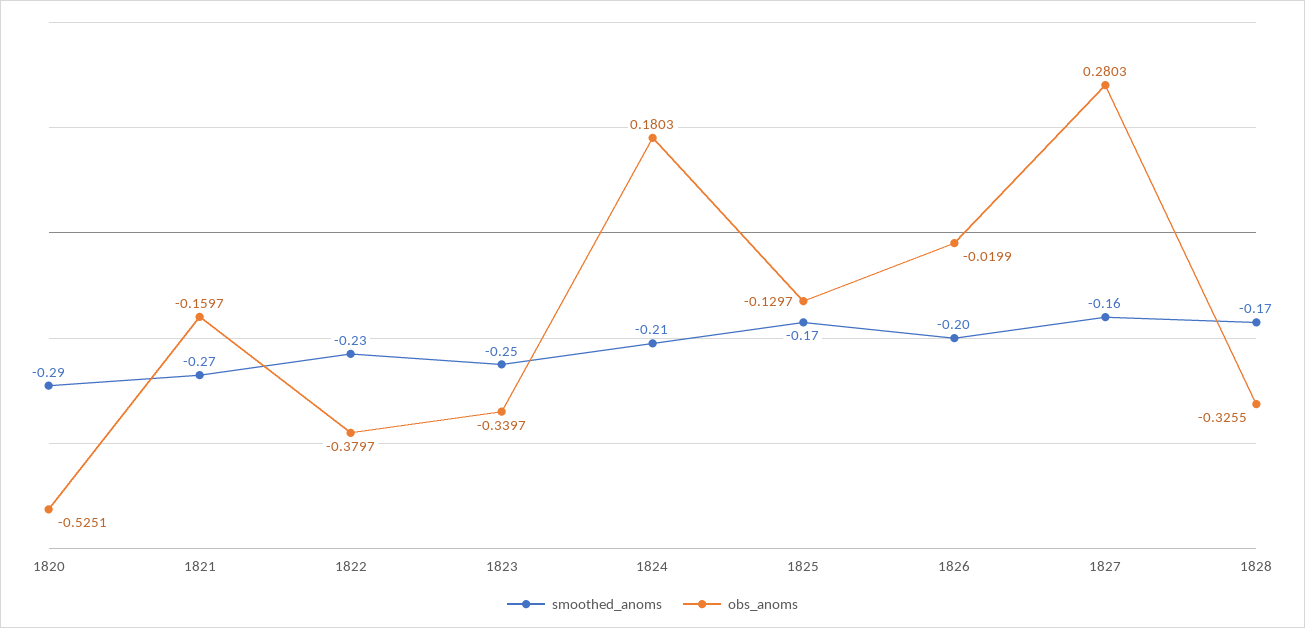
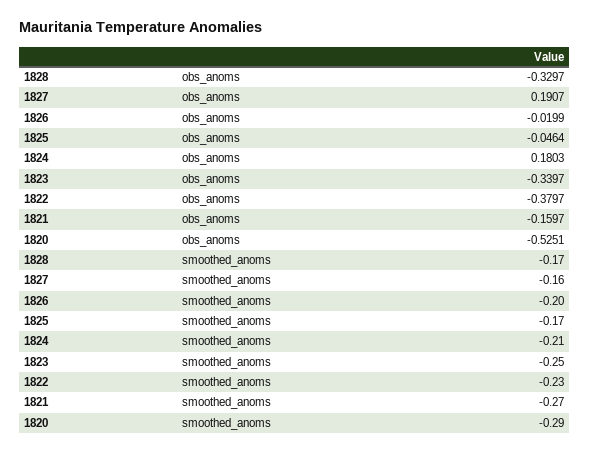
  {
    "smoothed_anoms": {
      "1820": -0.29,
      "1821": -0.27,
      "1822": -0.23,
      "1823": -0.25,
      "1824": -0.21,
      "1825": -0.17,
      "1826": -0.2,
      "1827": -0.16,
      "1828": -0.17
    },
    "obs_anoms": {
      "1820": -0.5251,
      "1821": -0.1597,
      "1822": -0.3797,
      "1823": -0.3397,
      "1824": 0.1803,
-     "1825": -0.1297,
+     "1825": -0.0464,
      "1826": -0.0199,
-     "1827": 0.2803,
+     "1827": 0.1907,
-     "1828": -0.3255
+     "1828": -0.3297
    }
  }

